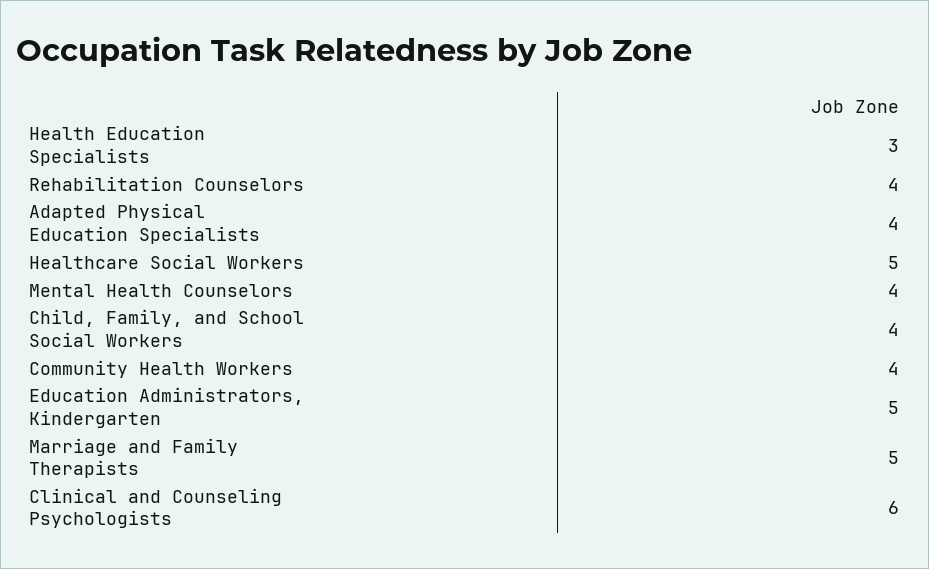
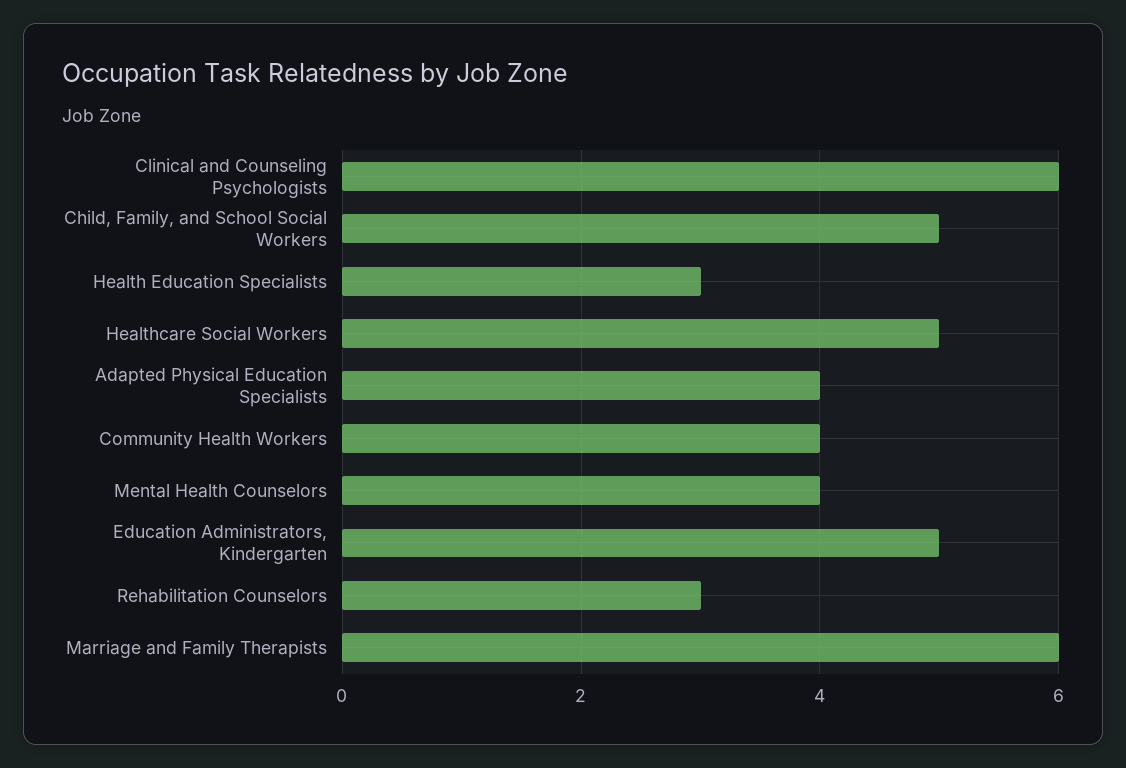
  {
    "Health Education Specialists": 3,
-   "Rehabilitation Counselors": 4,
+   "Rehabilitation Counselors": 3,
    "Adapted Physical Education Specialists": 4,
    "Healthcare Social Workers": 5,
    "Mental Health Counselors": 4,
-   "Child, Family, and School Social Workers": 4,
+   "Child, Family, and School Social Workers": 5,
    "Community Health Workers": 4,
    "Education Administrators, Kindergarten": 5,
-   "Marriage and Family Therapists": 5,
+   "Marriage and Family Therapists": 6,
    "Clinical and Counseling Psychologists": 6
  }

